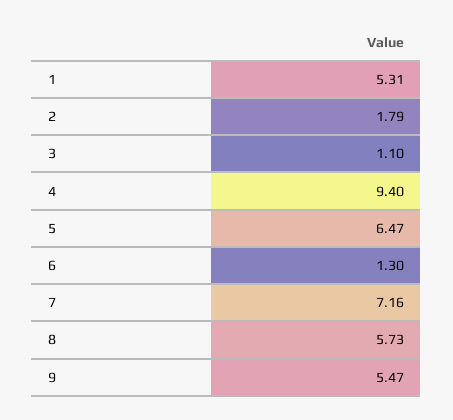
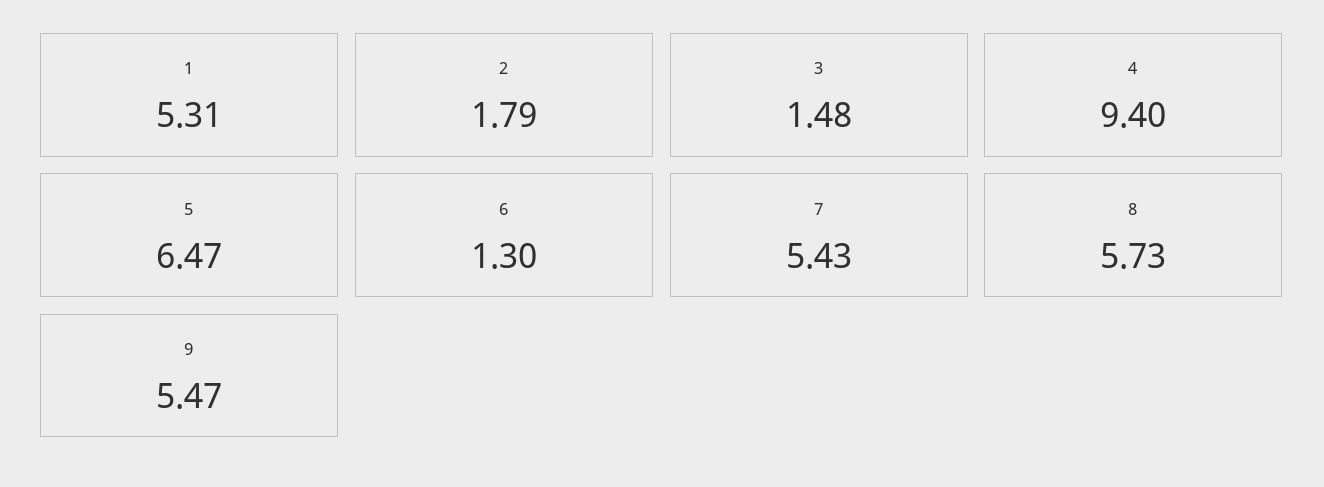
  {
    "1": 5.31,
    "2": 1.79,
-   "3": 1.1,
+   "3": 1.48,
    "4": 9.4,
    "5": 6.47,
    "6": 1.3,
-   "7": 7.16,
+   "7": 5.43,
    "8": 5.73,
    "9": 5.47
  }

